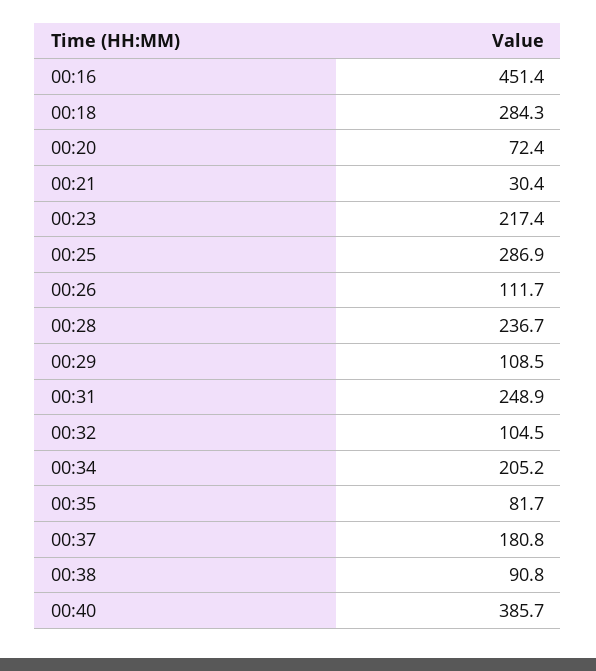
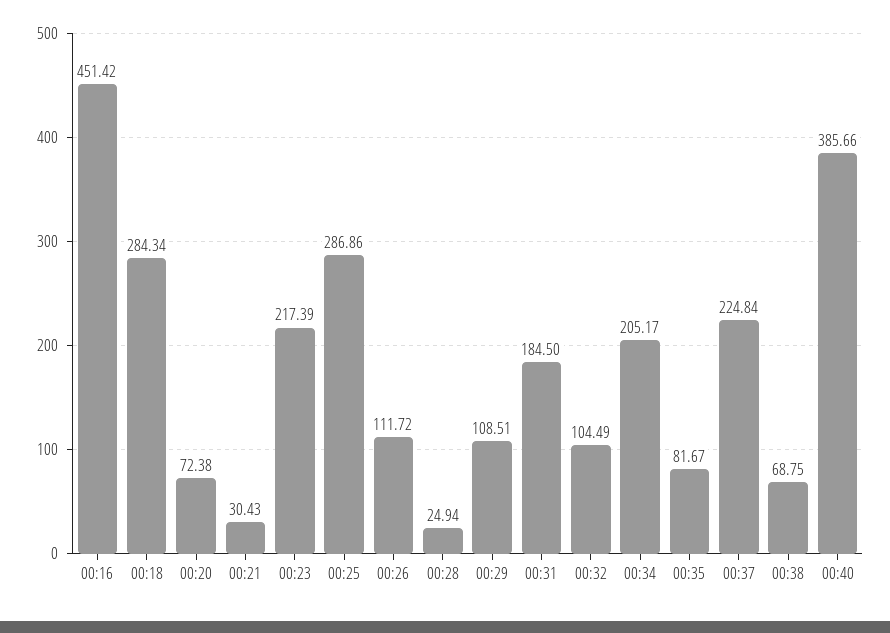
  {
    "00:16": 451.42,
    "00:18": 284.34,
    "00:20": 72.38,
    "00:21": 30.43,
    "00:23": 217.39,
    "00:25": 286.86,
    "00:26": 111.72,
-   "00:28": 236.7,
+   "00:28": 24.94,
    "00:29": 108.51,
-   "00:31": 248.9,
+   "00:31": 184.5,
    "00:32": 104.49,
    "00:34": 205.17,
    "00:35": 81.67,
-   "00:37": 180.8,
+   "00:37": 224.84,
-   "00:38": 90.8,
+   "00:38": 68.75,
    "00:40": 385.66
  }

